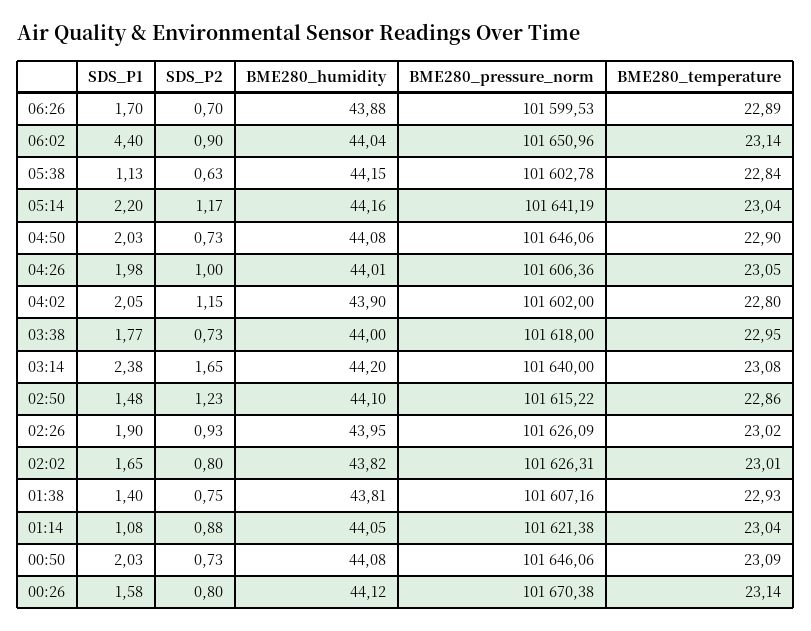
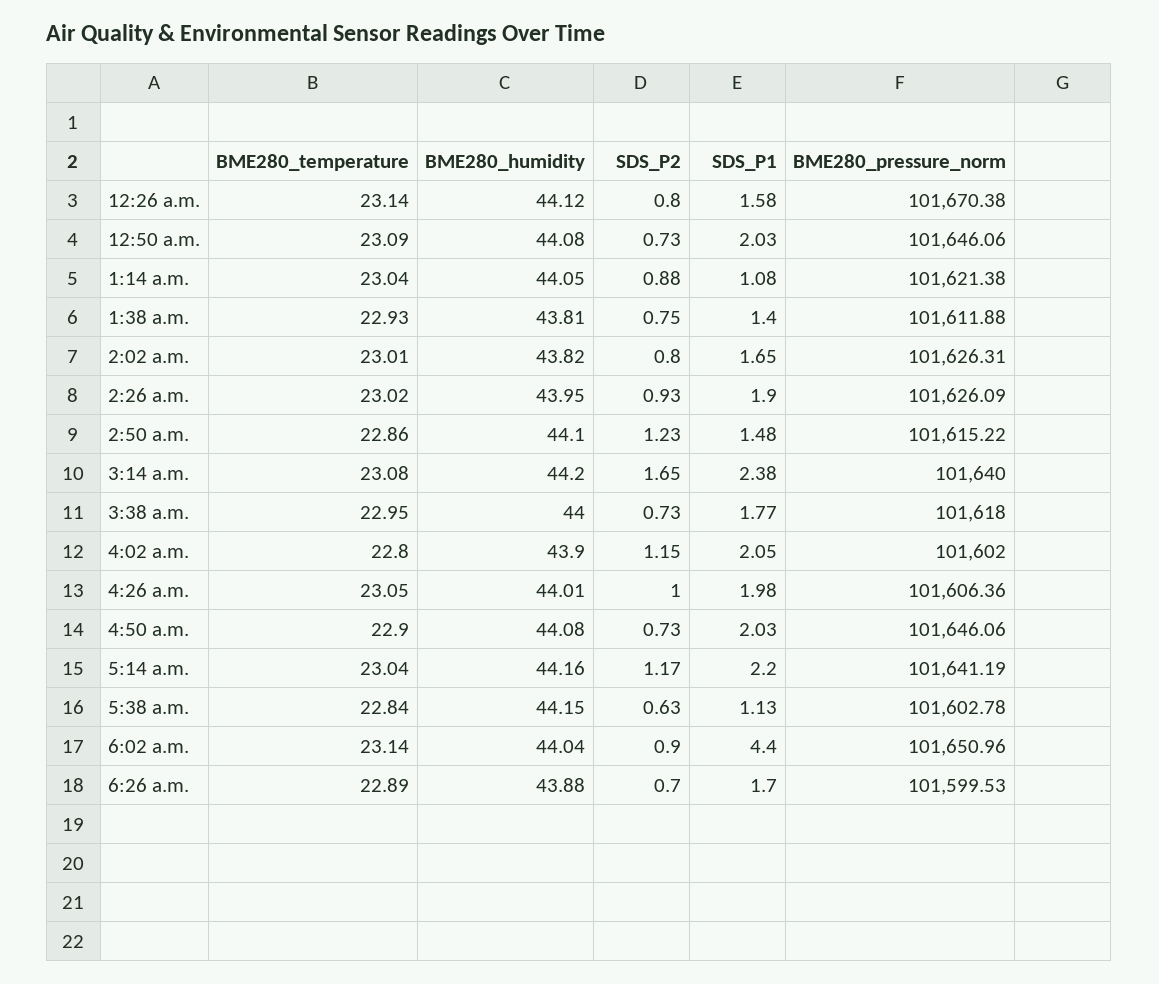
  {
    "SDS_P1": {
      "06:26": 1.7,
      "06:02": 4.4,
      "05:38": 1.13,
      "05:14": 2.2,
      "04:50": 2.03,
      "04:26": 1.98,
      "04:02": 2.05,
      "03:38": 1.77,
      "03:14": 2.38,
      "02:50": 1.48,
      "02:26": 1.9,
      "02:02": 1.65,
      "01:38": 1.4,
      "01:14": 1.08,
      "00:50": 2.03,
      "00:26": 1.58
    },
    "SDS_P2": {
      "06:26": 0.7,
      "06:02": 0.9,
      "05:38": 0.63,
      "05:14": 1.17,
      "04:50": 0.73,
      "04:26": 1,
      "04:02": 1.15,
      "03:38": 0.73,
      "03:14": 1.65,
      "02:50": 1.23,
      "02:26": 0.93,
      "02:02": 0.8,
      "01:38": 0.75,
      "01:14": 0.88,
      "00:50": 0.73,
      "00:26": 0.8
    },
    "BME280_humidity": {
      "06:26": 43.88,
      "06:02": 44.04,
      "05:38": 44.15,
      "05:14": 44.16,
      "04:50": 44.08,
      "04:26": 44.01,
      "04:02": 43.9,
      "03:38": 44,
      "03:14": 44.2,
      "02:50": 44.1,
      "02:26": 43.95,
      "02:02": 43.82,
      "01:38": 43.81,
      "01:14": 44.05,
      "00:50": 44.08,
      "00:26": 44.12
    },
    "BME280_pressure_norm": {
      "06:26": 101599.53,
      "06:02": 101650.96,
      "05:38": 101602.78,
      "05:14": 101641.19,
      "04:50": 101646.06,
      "04:26": 101606.36,
      "04:02": 101602,
      "03:38": 101618,
      "03:14": 101640,
      "02:50": 101615.22,
      "02:26": 101626.09,
      "02:02": 101626.31,
-     "01:38": 101607.16,
+     "01:38": 101611.88,
      "01:14": 101621.38,
      "00:50": 101646.06,
      "00:26": 101670.38
    },
    "BME280_temperature": {
      "06:26": 22.89,
      "06:02": 23.14,
      "05:38": 22.84,
      "05:14": 23.04,
      "04:50": 22.9,
      "04:26": 23.05,
      "04:02": 22.8,
      "03:38": 22.95,
      "03:14": 23.08,
      "02:50": 22.86,
      "02:26": 23.02,
      "02:02": 23.01,
      "01:38": 22.93,
      "01:14": 23.04,
      "00:50": 23.09,
      "00:26": 23.14
    }
  }

